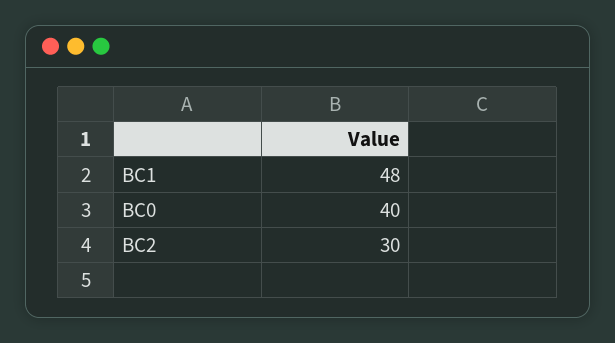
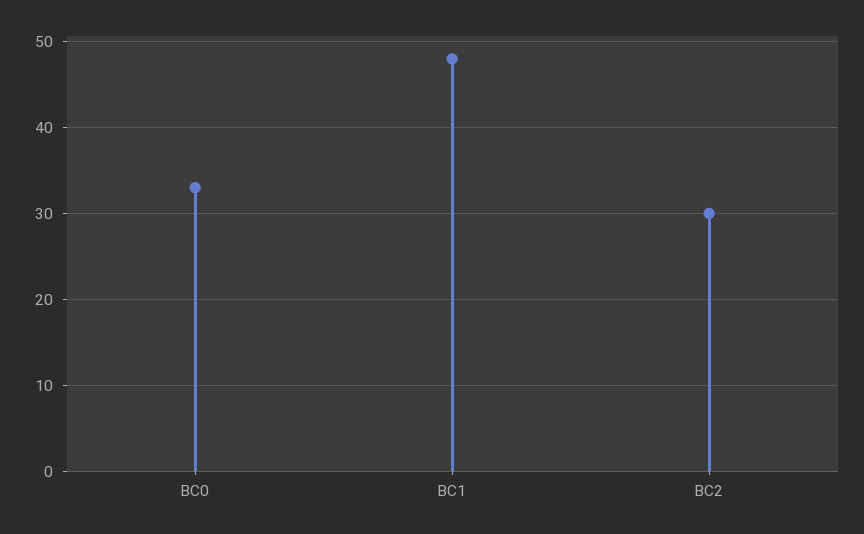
  {
    "BC1": 48,
-   "BC0": 40,
+   "BC0": 33,
    "BC2": 30
  }

